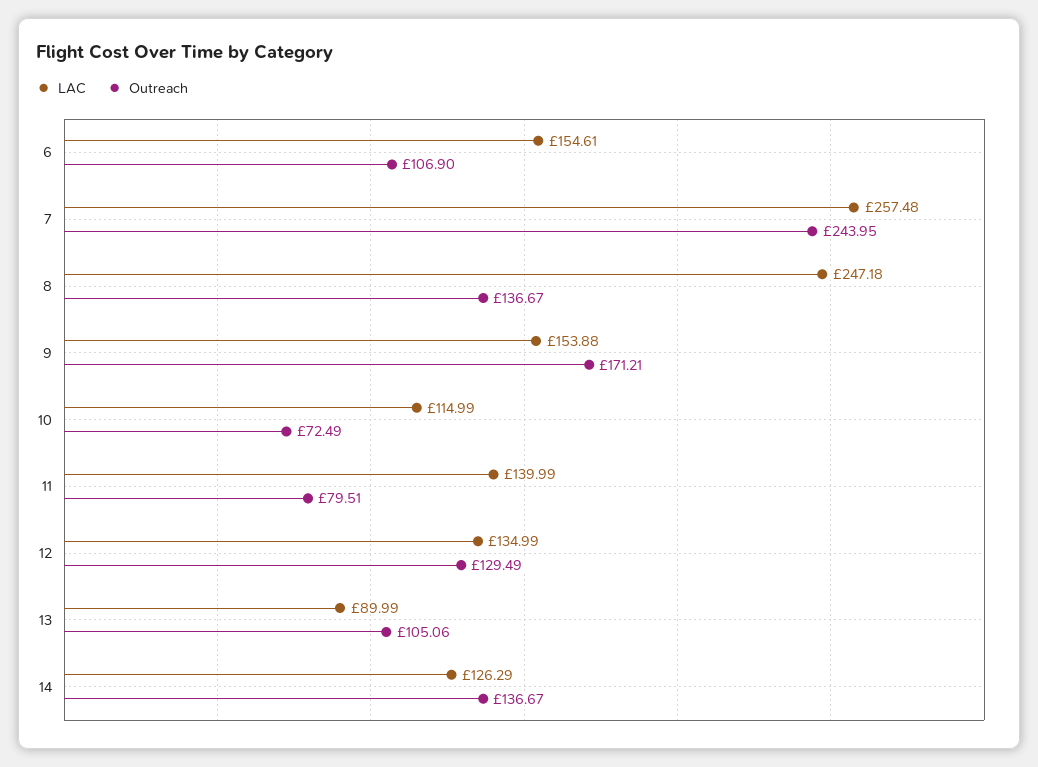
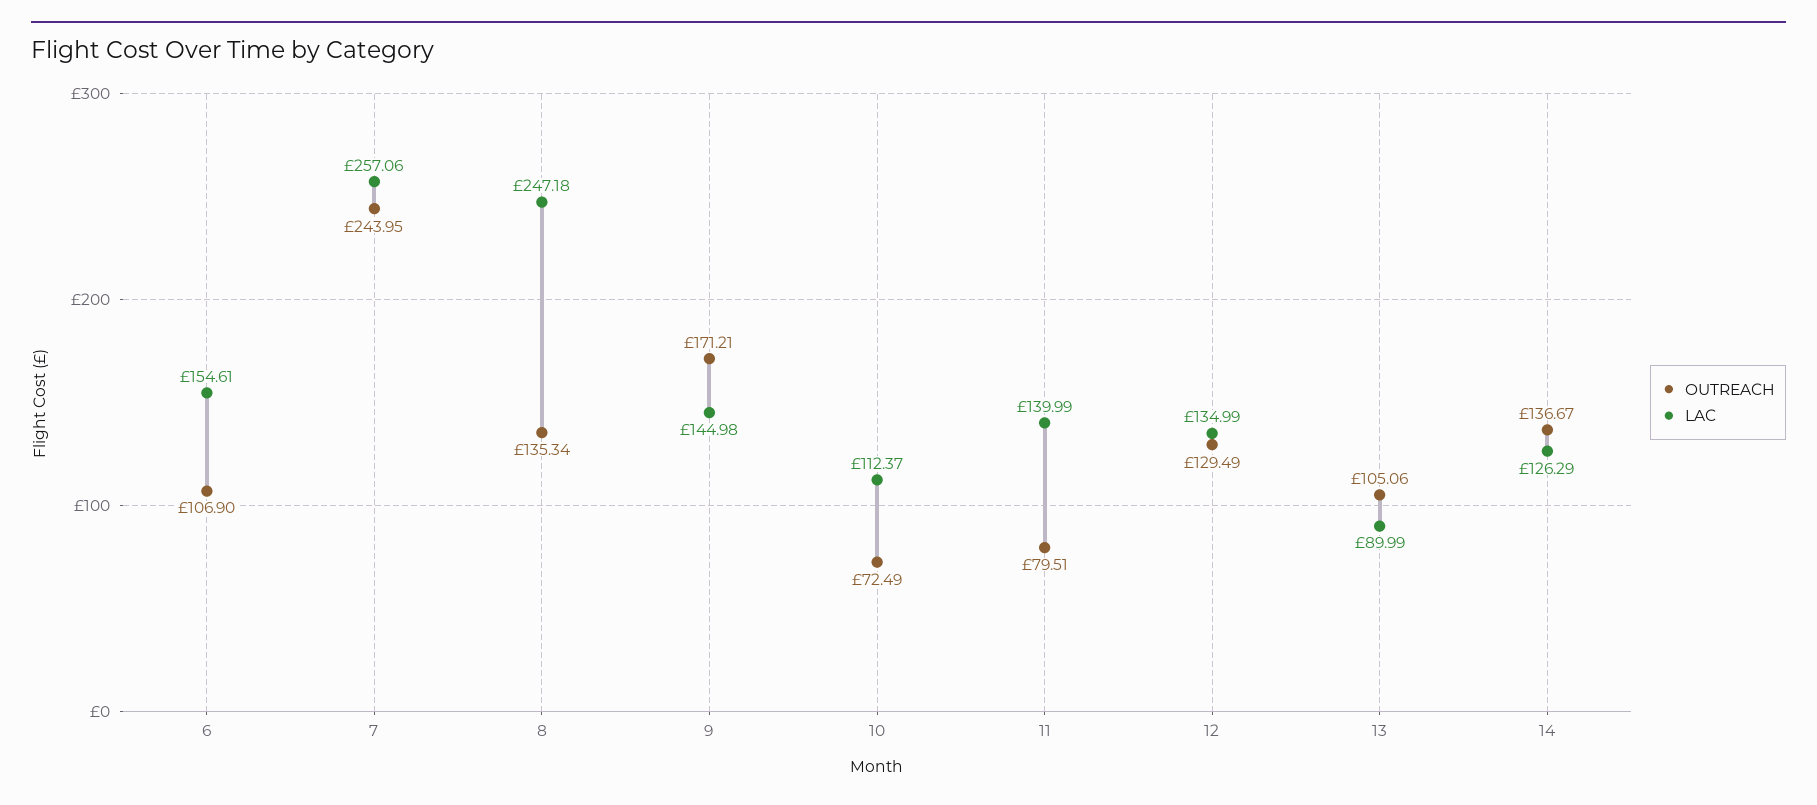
  {
    "LAC": {
      "6": 154.61,
-     "7": 257.48,
+     "7": 257.06,
      "8": 247.18,
-     "9": 153.88,
+     "9": 144.98,
-     "10": 114.99,
+     "10": 112.37,
      "11": 139.99,
      "12": 134.99,
      "13": 89.99,
      "14": 126.29
    },
    "Outreach": {
      "6": 106.9,
      "7": 243.95,
-     "8": 136.67,
+     "8": 135.34,
      "9": 171.21,
      "10": 72.49,
      "11": 79.51,
      "12": 129.49,
      "13": 105.06,
      "14": 136.67
    }
  }

